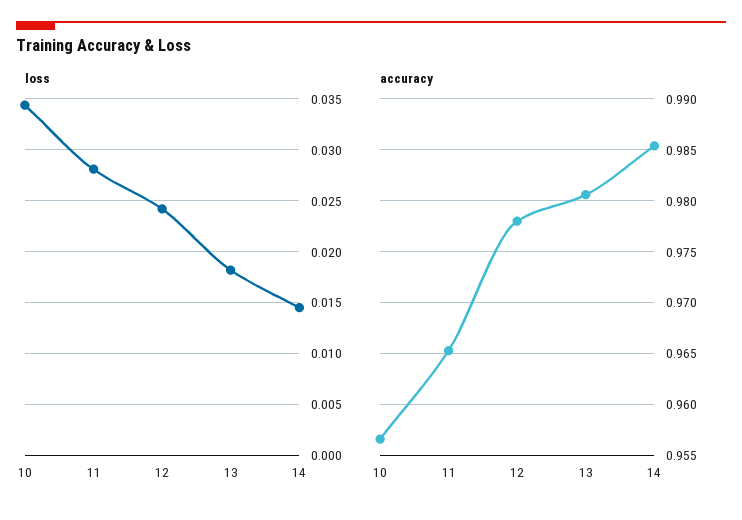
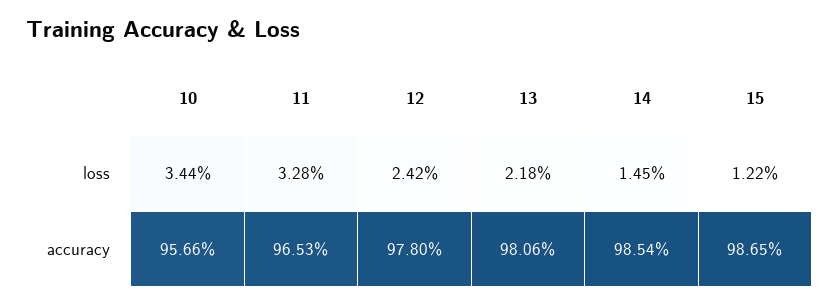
  {
    "loss": {
      "10": 0.0344,
-     "11": 0.028,
+     "11": 0.0328,
      "12": 0.0242,
-     "13": 0.018,
+     "13": 0.0218,
-     "14": 0.0145
+     "14": 0.0145,
+     "15": 0.0122
    },
    "accuracy": {
      "10": 0.9566,
      "11": 0.9653,
      "12": 0.978,
      "13": 0.9806,
-     "14": 0.9854
+     "14": 0.9854,
+     "15": 0.9865
    }
  }

